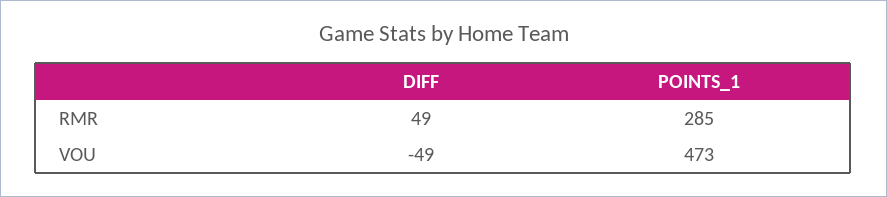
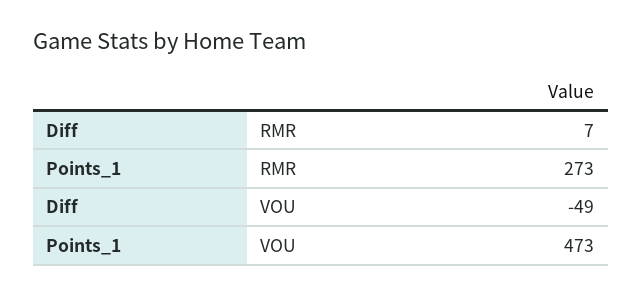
  {
    "DIFF": {
-     "RMR": 49,
+     "RMR": 7,
      "VOU": -49
    },
    "POINTS_1": {
-     "RMR": 285,
+     "RMR": 273,
      "VOU": 473
    }
  }

